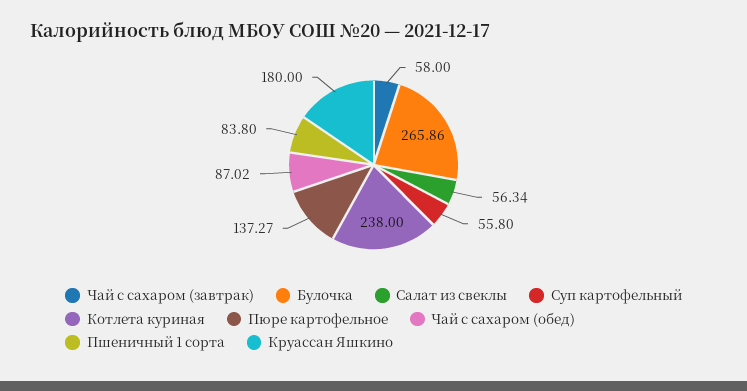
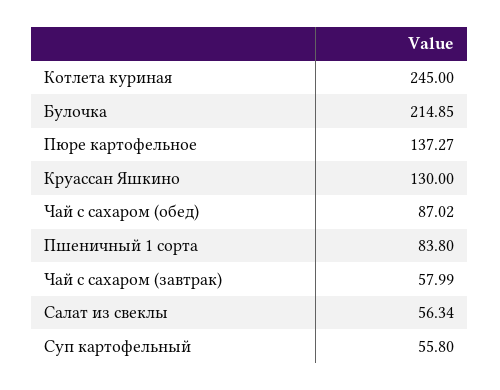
  {
-   "Чай с сахаром (завтрак)": 58,
+   "Чай с сахаром (завтрак)": 57.99,
-   "Булочка": 265.86,
+   "Булочка": 214.85,
    "Салат из свеклы": 56.34,
    "Суп картофельный": 55.8,
-   "Котлета куриная": 238,
+   "Котлета куриная": 245,
    "Пюре картофельное": 137.27,
    "Чай с сахаром (обед)": 87.02,
    "Пшеничный 1 сорта": 83.8,
-   "Круассан Яшкино": 180
+   "Круассан Яшкино": 130
  }

